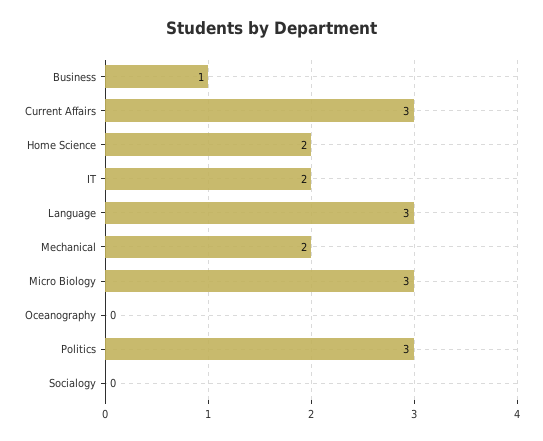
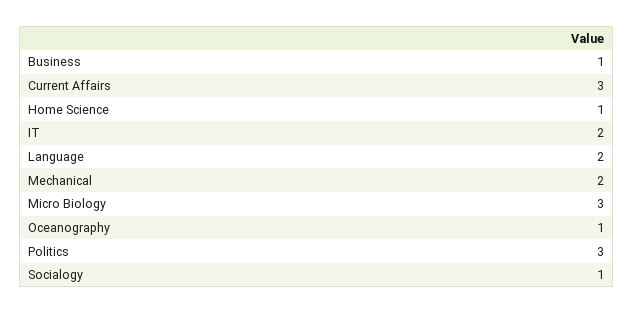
  {
    "Business": 1,
    "Current Affairs": 3,
-   "Home Science": 2,
+   "Home Science": 1,
    "IT": 2,
-   "Language": 3,
+   "Language": 2,
    "Mechanical": 2,
    "Micro Biology": 3,
-   "Oceanography": 0,
+   "Oceanography": 1,
    "Politics": 3,
-   "Socialogy": 0
+   "Socialogy": 1
  }

